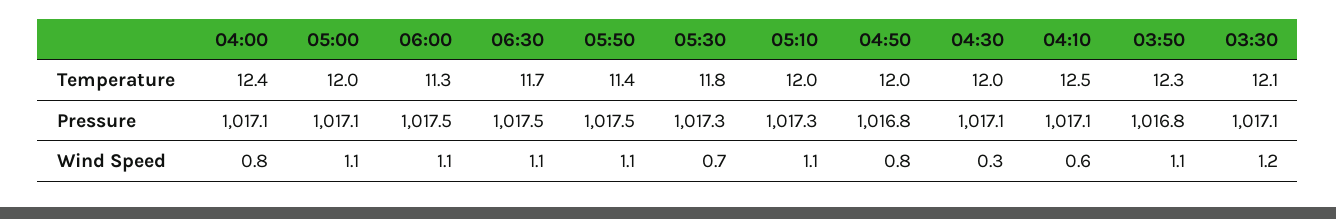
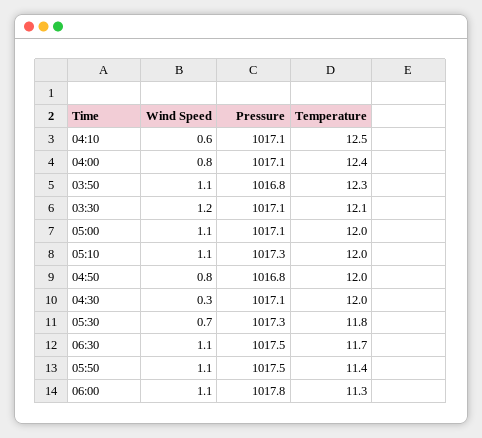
  {
    "04:00": {
      "Temperature": 12.4,
      "Pressure": 1017.1,
      "Wind Speed": 0.8
    },
    "05:00": {
      "Temperature": 12,
      "Pressure": 1017.1,
      "Wind Speed": 1.1
    },
    "06:00": {
      "Temperature": 11.3,
-     "Pressure": 1017.5,
+     "Pressure": 1017.8,
      "Wind Speed": 1.1
    },
    "06:30": {
      "Temperature": 11.7,
      "Pressure": 1017.5,
      "Wind Speed": 1.1
    },
    "05:50": {
      "Temperature": 11.4,
      "Pressure": 1017.5,
      "Wind Speed": 1.1
    },
    "05:30": {
      "Temperature": 11.8,
      "Pressure": 1017.3,
      "Wind Speed": 0.7
    },
    "05:10": {
      "Temperature": 12,
      "Pressure": 1017.3,
      "Wind Speed": 1.1
    },
    "04:50": {
      "Temperature": 12,
      "Pressure": 1016.8,
      "Wind Speed": 0.8
    },
    "04:30": {
      "Temperature": 12,
      "Pressure": 1017.1,
      "Wind Speed": 0.3
    },
    "04:10": {
      "Temperature": 12.5,
      "Pressure": 1017.1,
      "Wind Speed": 0.6
    },
    "03:50": {
      "Temperature": 12.3,
      "Pressure": 1016.8,
      "Wind Speed": 1.1
    },
    "03:30": {
      "Temperature": 12.1,
      "Pressure": 1017.1,
      "Wind Speed": 1.2
    }
  }

